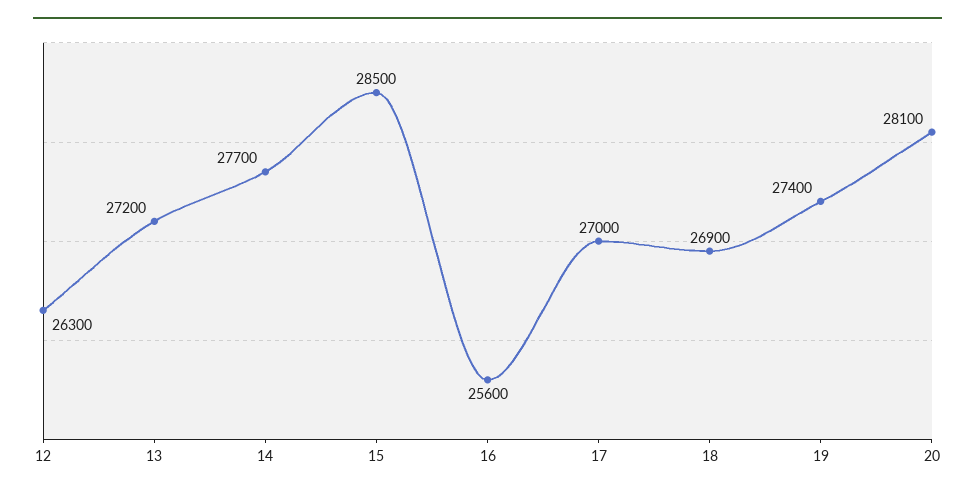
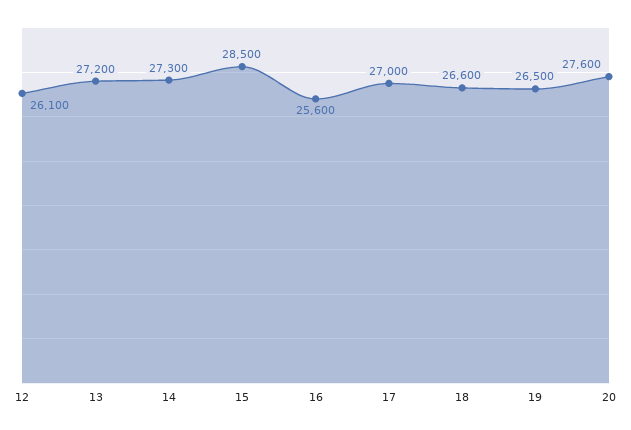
  {
-   "12": 26300,
+   "12": 26100,
    "13": 27200,
-   "14": 27700,
+   "14": 27300,
    "15": 28500,
    "16": 25600,
    "17": 27000,
-   "18": 26900,
+   "18": 26600,
-   "19": 27400,
+   "19": 26500,
-   "20": 28100
+   "20": 27600
  }

